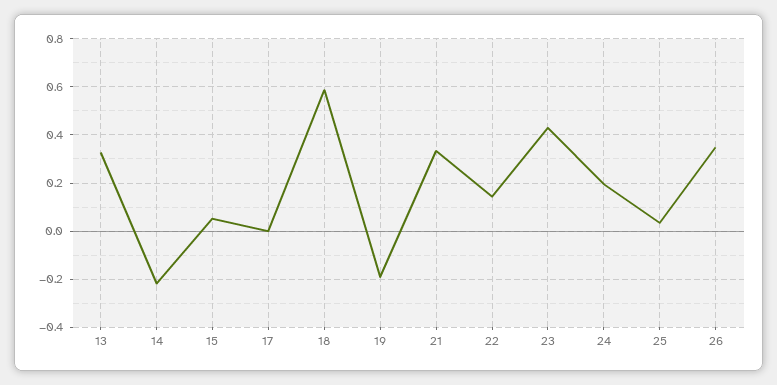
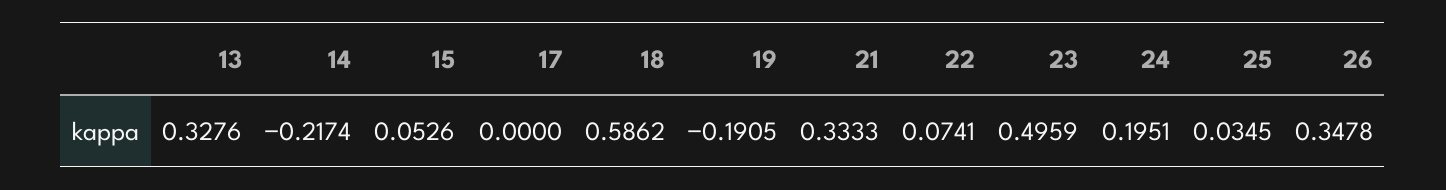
  {
    "13": 0.3276,
    "14": -0.2174,
    "15": 0.0526,
    "17": 0,
    "18": 0.5862,
    "19": -0.1905,
    "21": 0.3333,
-   "22": 0.15,
+   "22": 0.0741,
-   "23": 0.425,
+   "23": 0.4959,
    "24": 0.1951,
    "25": 0.0345,
    "26": 0.3478
  }

